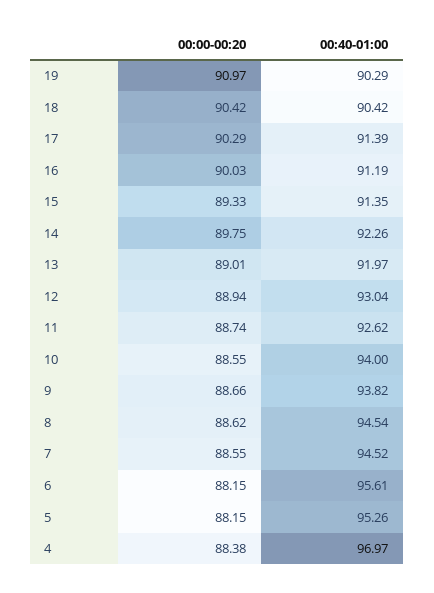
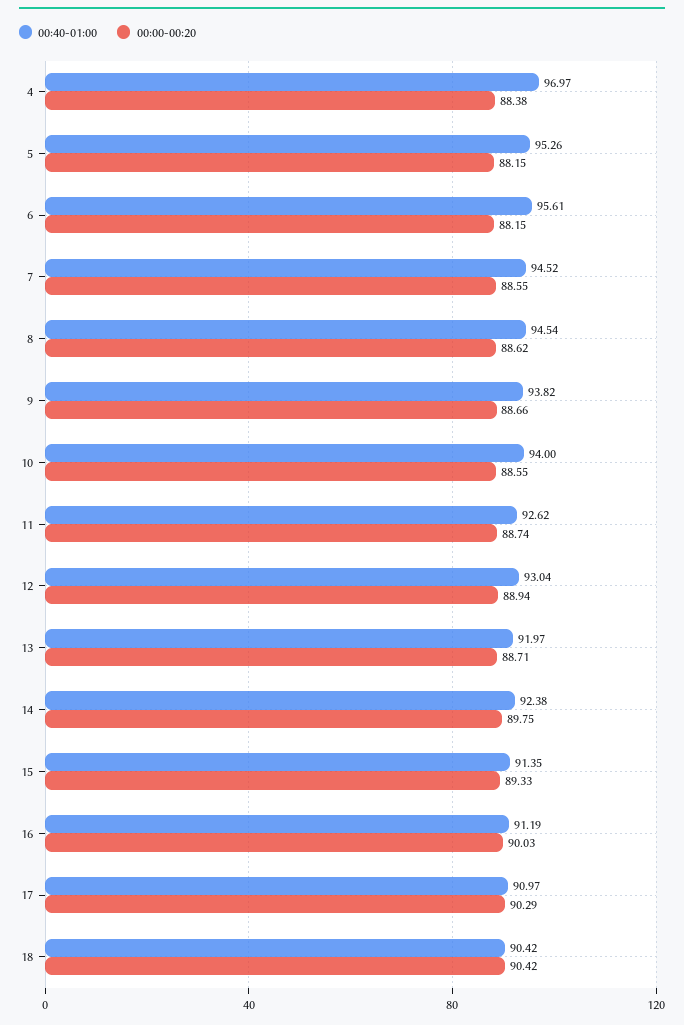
  {
    "00:00-00:20": {
-     "19": 90.97,
      "18": 90.42,
      "17": 90.29,
      "16": 90.03,
      "15": 89.33,
      "14": 89.75,
-     "13": 89.01,
+     "13": 88.71,
      "12": 88.94,
      "11": 88.74,
      "10": 88.55,
      "9": 88.66,
      "8": 88.62,
      "7": 88.55,
      "6": 88.15,
      "5": 88.15,
      "4": 88.38
    },
    "00:40-01:00": {
-     "19": 90.29,
      "18": 90.42,
-     "17": 91.39,
+     "17": 90.97,
      "16": 91.19,
      "15": 91.35,
-     "14": 92.26,
+     "14": 92.38,
      "13": 91.97,
      "12": 93.04,
      "11": 92.62,
      "10": 94,
      "9": 93.82,
      "8": 94.54,
      "7": 94.52,
      "6": 95.61,
      "5": 95.26,
      "4": 96.97
    }
  }

